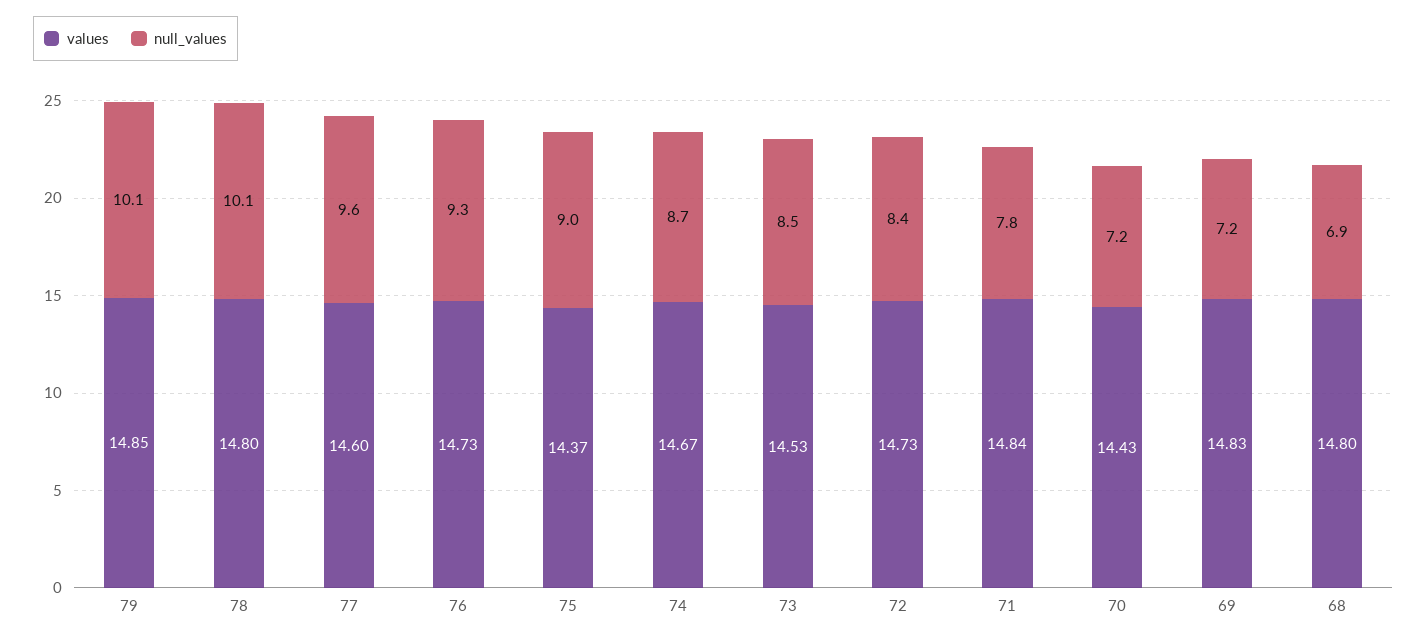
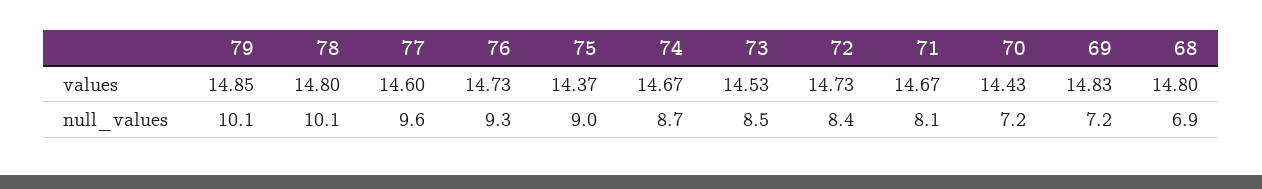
  {
    "values": {
      "79": 14.85,
      "78": 14.8,
      "77": 14.6,
      "76": 14.73,
      "75": 14.37,
      "74": 14.67,
      "73": 14.53,
      "72": 14.73,
-     "71": 14.84,
+     "71": 14.67,
      "70": 14.43,
      "69": 14.83,
      "68": 14.8
    },
    "null_values": {
      "79": 10.1,
      "78": 10.1,
      "77": 9.6,
      "76": 9.3,
      "75": 9,
      "74": 8.7,
      "73": 8.5,
      "72": 8.4,
-     "71": 7.8,
+     "71": 8.1,
      "70": 7.2,
      "69": 7.2,
      "68": 6.9
    }
  }

